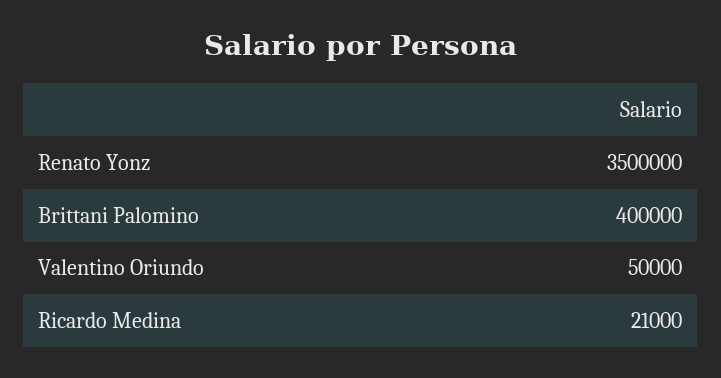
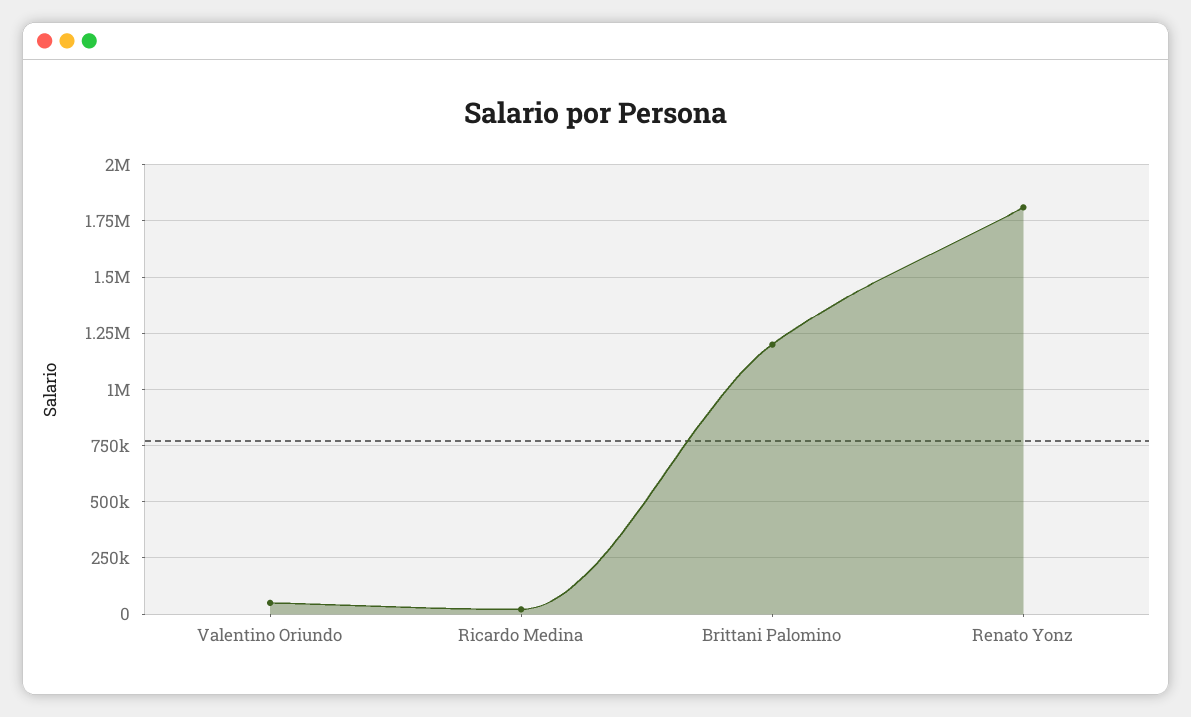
  {
-   "Renato Yonz": 3500000,
+   "Renato Yonz": 1800000,
-   "Brittani Palomino": 400000,
+   "Brittani Palomino": 1200000,
    "Valentino Oriundo": 50000,
    "Ricardo Medina": 21000
  }

